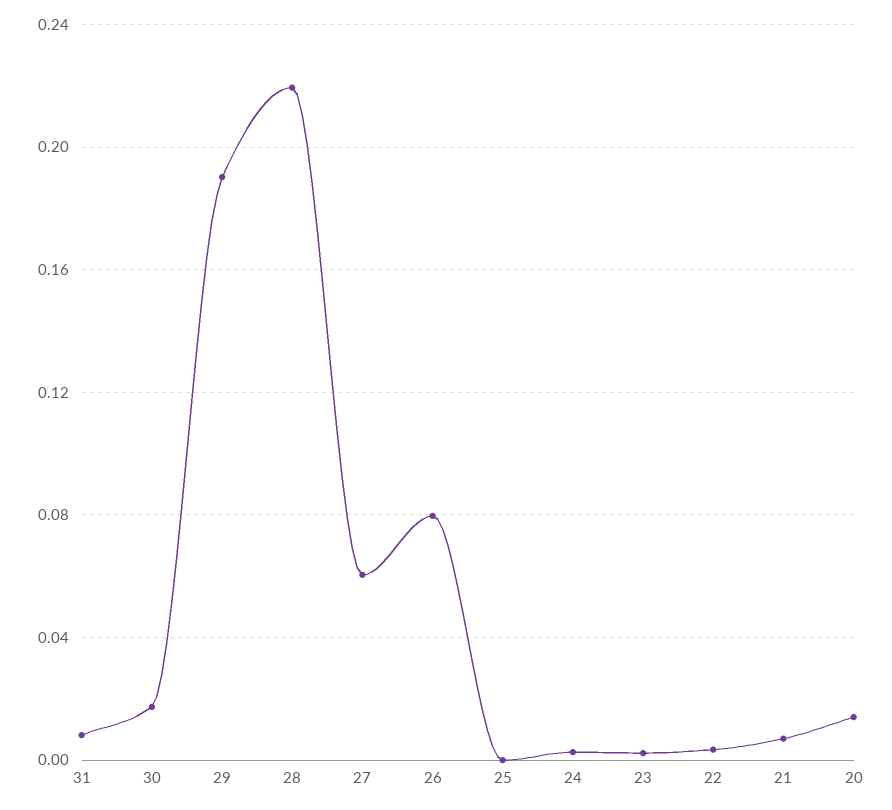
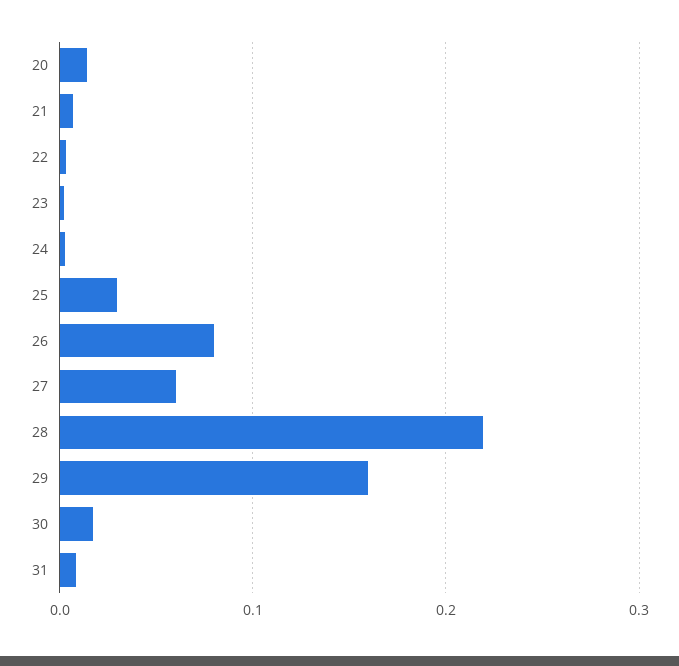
  {
    "31": 0.01,
    "30": 0.015,
-   "29": 0.19,
+   "29": 0.16,
    "28": 0.22,
    "27": 0.06,
    "26": 0.08,
-   "25": 0,
+   "25": 0.03,
    "24": 0.005,
    "23": 0,
    "22": 0.005,
    "21": 0.005,
    "20": 0.015
  }

